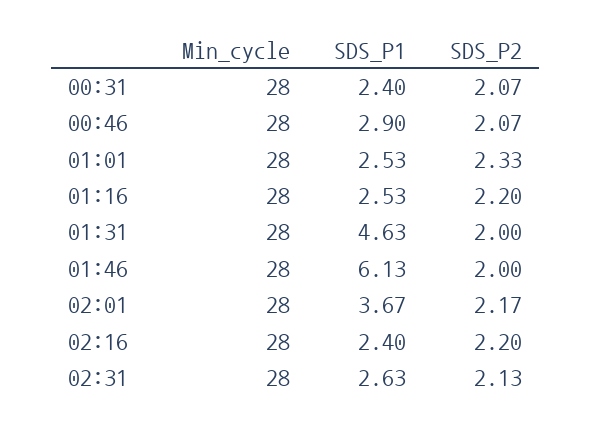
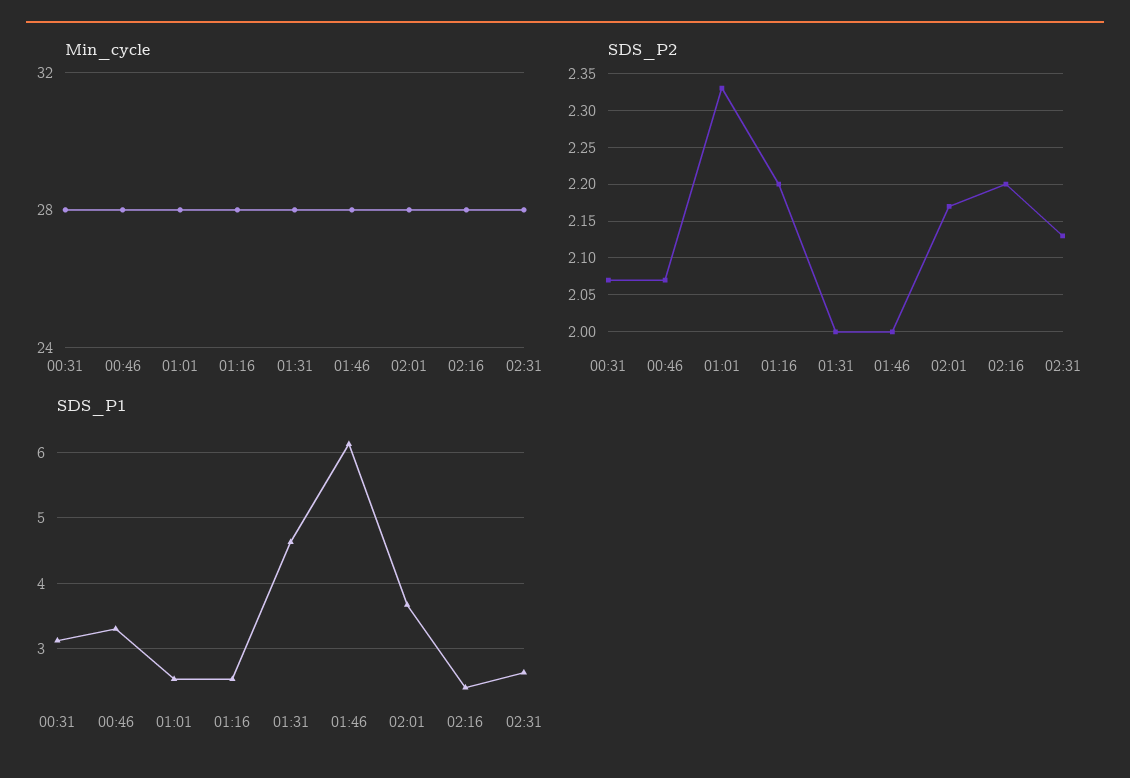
  {
    "Min_cycle": {
      "00:31": 28,
      "00:46": 28,
      "01:01": 28,
      "01:16": 28,
      "01:31": 28,
      "01:46": 28,
      "02:01": 28,
      "02:16": 28,
      "02:31": 28
    },
    "SDS_P1": {
-     "00:31": 2.4,
+     "00:31": 3.1,
-     "00:46": 2.9,
+     "00:46": 3.3,
      "01:01": 2.53,
      "01:16": 2.53,
      "01:31": 4.63,
      "01:46": 6.13,
      "02:01": 3.67,
      "02:16": 2.4,
      "02:31": 2.63
    },
    "SDS_P2": {
      "00:31": 2.07,
      "00:46": 2.07,
      "01:01": 2.33,
      "01:16": 2.2,
      "01:31": 2,
      "01:46": 2,
      "02:01": 2.17,
      "02:16": 2.2,
      "02:31": 2.13
    }
  }

